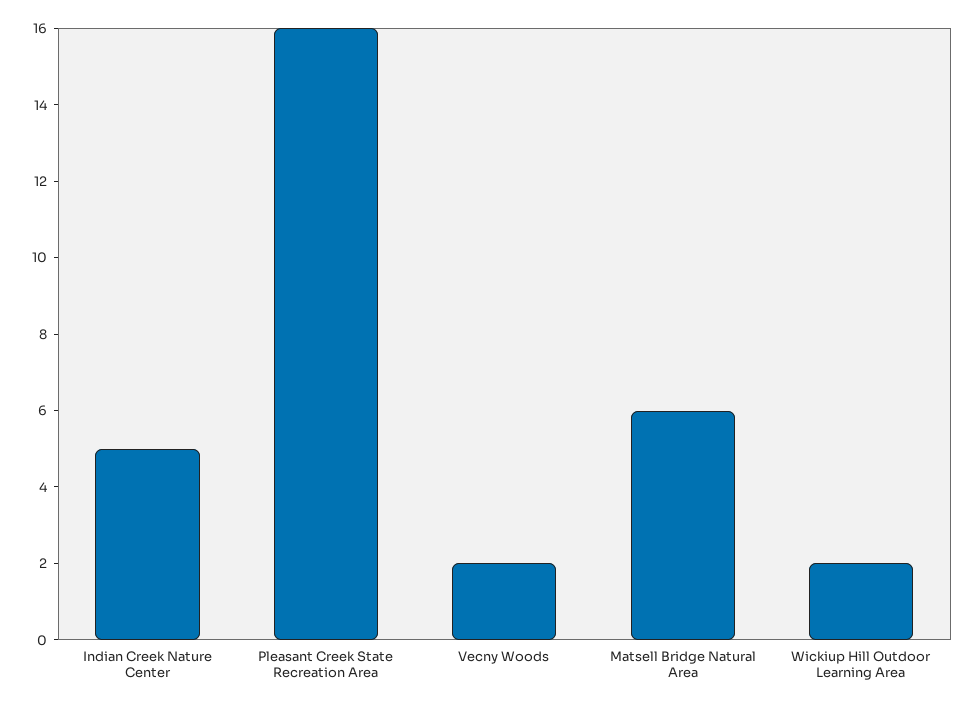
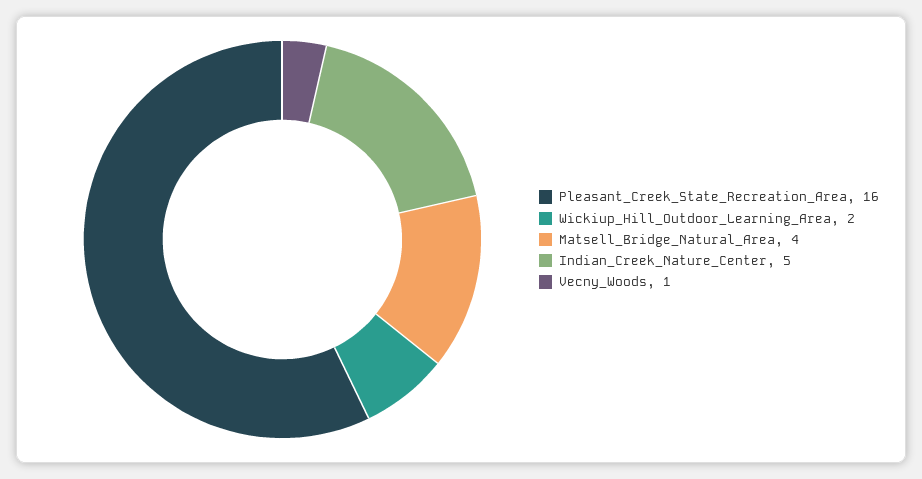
  {
    "Indian Creek Nature Center": 5,
    "Pleasant Creek State Recreation Area": 16,
-   "Vecny Woods": 2,
+   "Vecny Woods": 1,
-   "Matsell Bridge Natural Area": 6,
+   "Matsell Bridge Natural Area": 4,
    "Wickiup Hill Outdoor Learning Area": 2
  }

